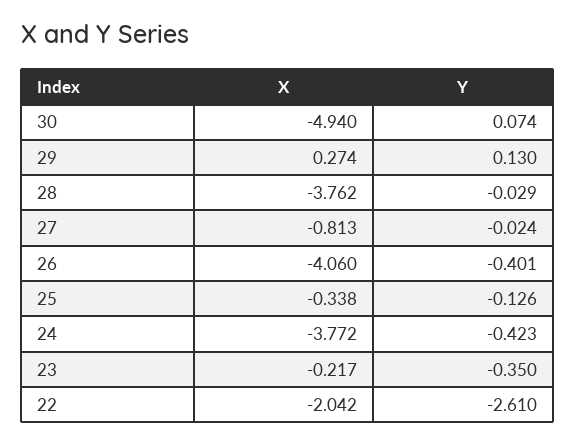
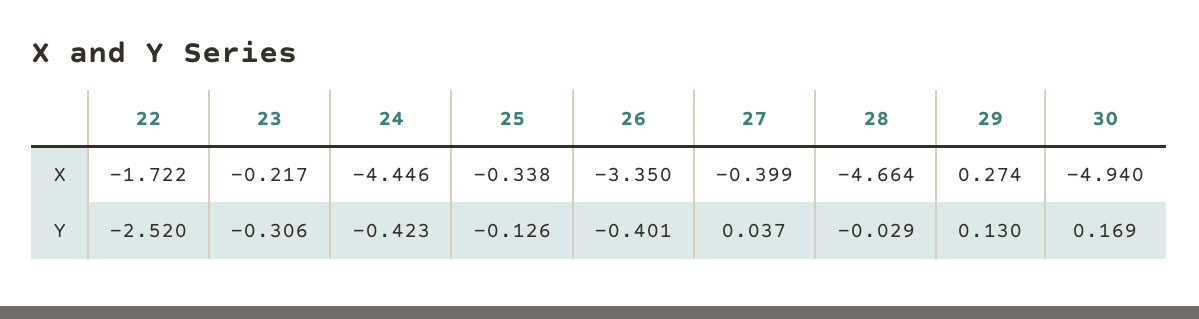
  {
    "X": {
      "30": -4.94,
      "29": 0.274,
-     "28": -3.762,
+     "28": -4.664,
-     "27": -0.813,
+     "27": -0.399,
-     "26": -4.06,
+     "26": -3.35,
      "25": -0.338,
-     "24": -3.772,
+     "24": -4.446,
      "23": -0.217,
-     "22": -2.042
+     "22": -1.722
    },
    "Y": {
-     "30": 0.074,
+     "30": 0.169,
      "29": 0.13,
      "28": -0.029,
-     "27": -0.024,
+     "27": 0.037,
      "26": -0.401,
      "25": -0.126,
      "24": -0.423,
-     "23": -0.35,
+     "23": -0.306,
-     "22": -2.61
+     "22": -2.52
    }
  }

